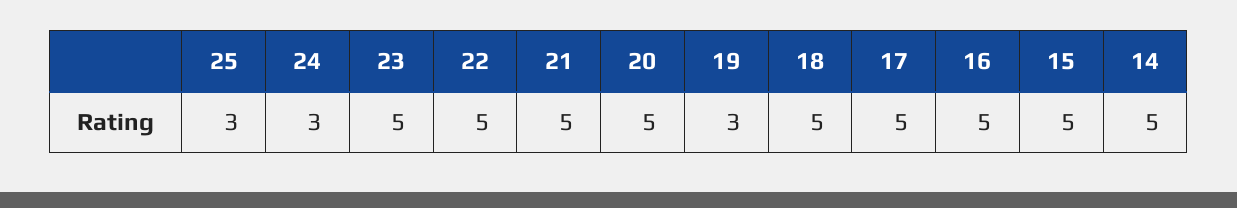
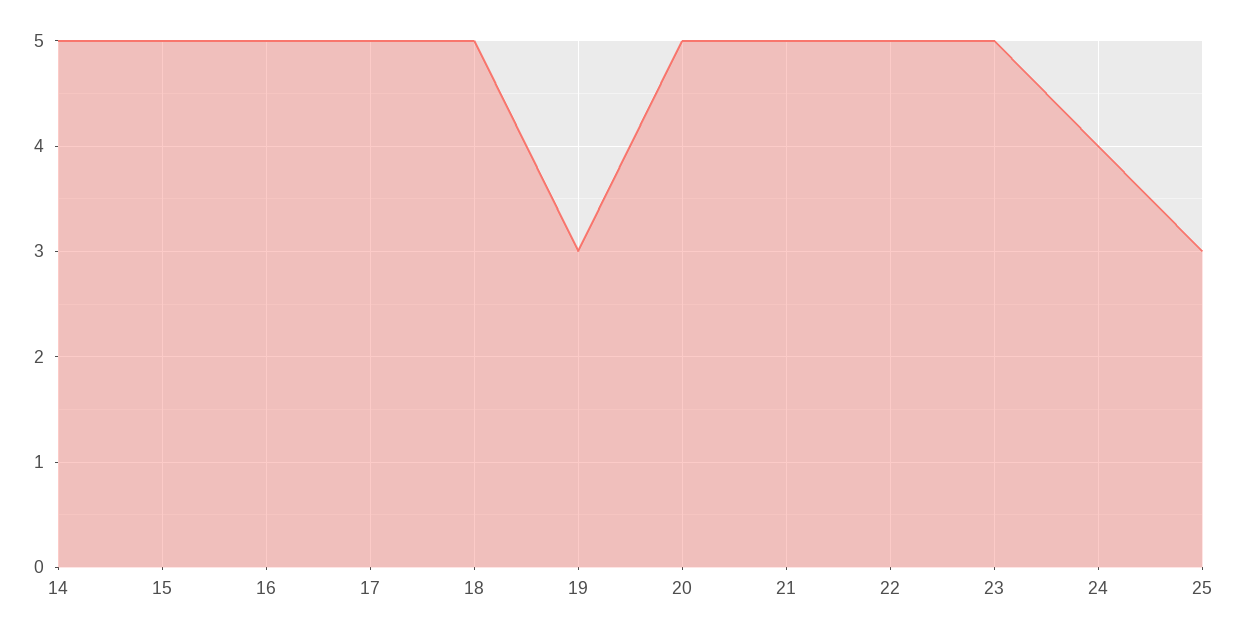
  {
    "25": 3,
-   "24": 3,
+   "24": 4,
    "23": 5,
    "22": 5,
    "21": 5,
    "20": 5,
    "19": 3,
    "18": 5,
    "17": 5,
    "16": 5,
    "15": 5,
    "14": 5
  }

